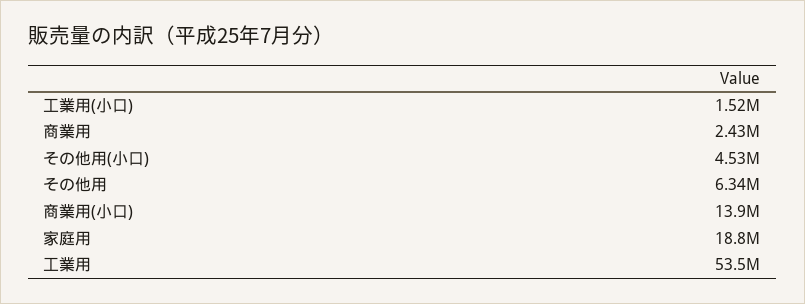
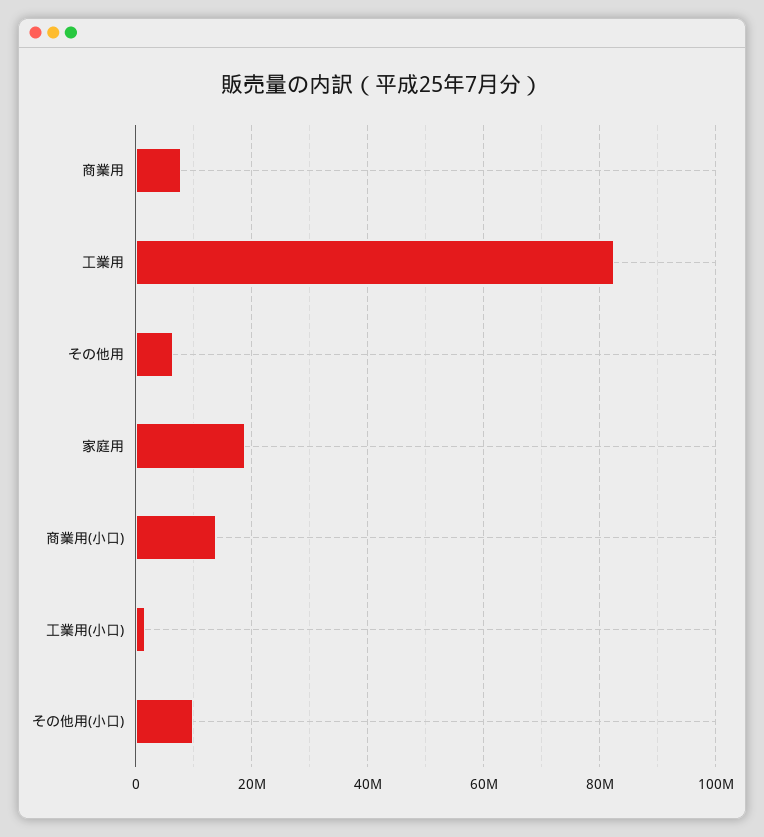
  {
    "工業用(小口)": 1520000,
-   "商業用": 2430000,
+   "商業用": 8000000,
-   "その他用(小口)": 4530000,
+   "その他用(小口)": 10000000,
    "その他用": 6340000,
    "商業用(小口)": 13900000,
    "家庭用": 18800000,
-   "工業用": 53500000
+   "工業用": 82000000
  }

